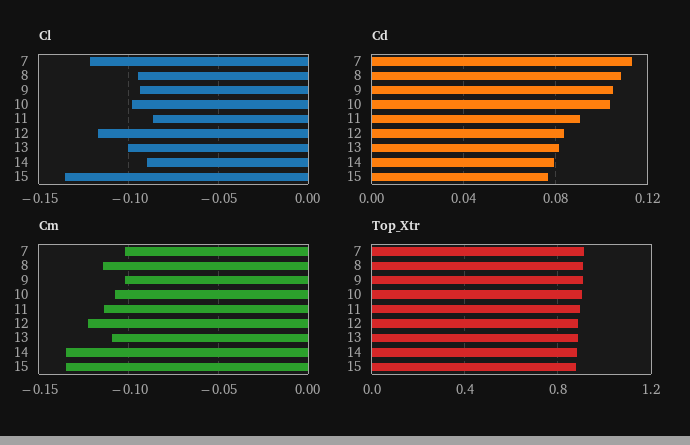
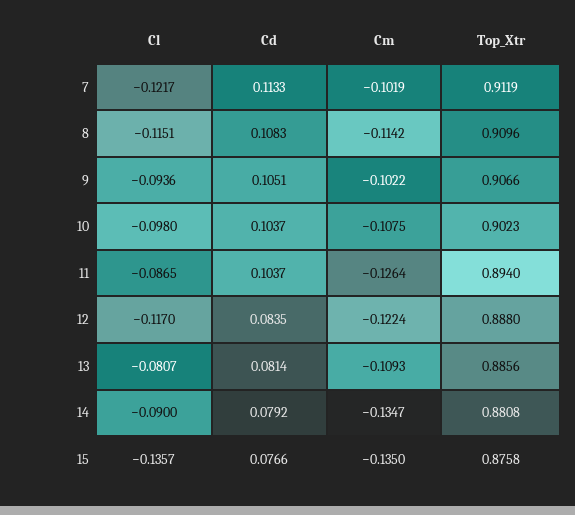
  {
    "Cl": {
      "7": -0.1217,
-     "8": -0.095,
+     "8": -0.1151,
      "9": -0.0936,
      "10": -0.098,
      "11": -0.0865,
      "12": -0.117,
-     "13": -0.1,
+     "13": -0.0807,
      "14": -0.09,
      "15": -0.1357
    },
    "Cd": {
      "7": 0.1133,
      "8": 0.1083,
      "9": 0.1051,
      "10": 0.1037,
-     "11": 0.09,
+     "11": 0.1037,
      "12": 0.0835,
      "13": 0.0814,
      "14": 0.0792,
      "15": 0.0766
    },
    "Cm": {
      "7": -0.1019,
      "8": -0.1142,
      "9": -0.1022,
      "10": -0.1075,
-     "11": -0.115,
+     "11": -0.1264,
      "12": -0.1224,
      "13": -0.1093,
      "14": -0.1347,
      "15": -0.135
    },
    "Top_Xtr": {
      "7": 0.9119,
      "8": 0.9096,
      "9": 0.9066,
      "10": 0.9023,
      "11": 0.894,
      "12": 0.888,
      "13": 0.8856,
      "14": 0.8808,
      "15": 0.8758
    }
  }

